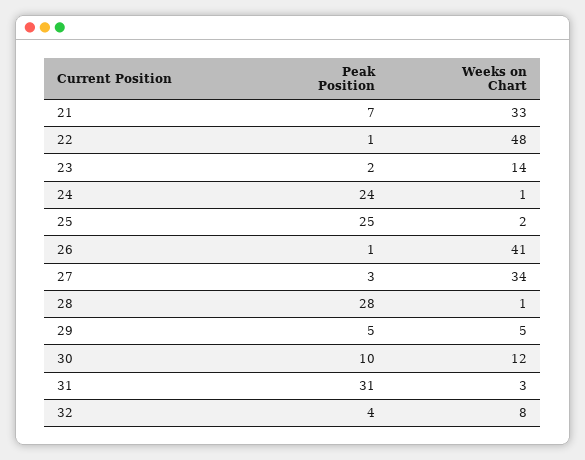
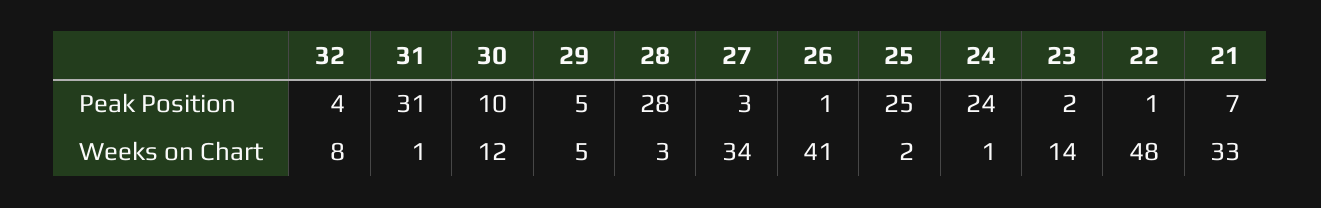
  {
    "Peak Position": {
      "21": 7,
      "22": 1,
      "23": 2,
      "24": 24,
      "25": 25,
      "26": 1,
      "27": 3,
      "28": 28,
      "29": 5,
      "30": 10,
      "31": 31,
      "32": 4
    },
    "Weeks on Chart": {
      "21": 33,
      "22": 48,
      "23": 14,
      "24": 1,
      "25": 2,
      "26": 41,
      "27": 34,
-     "28": 1,
+     "28": 3,
      "29": 5,
      "30": 12,
-     "31": 3,
+     "31": 1,
      "32": 8
    }
  }

